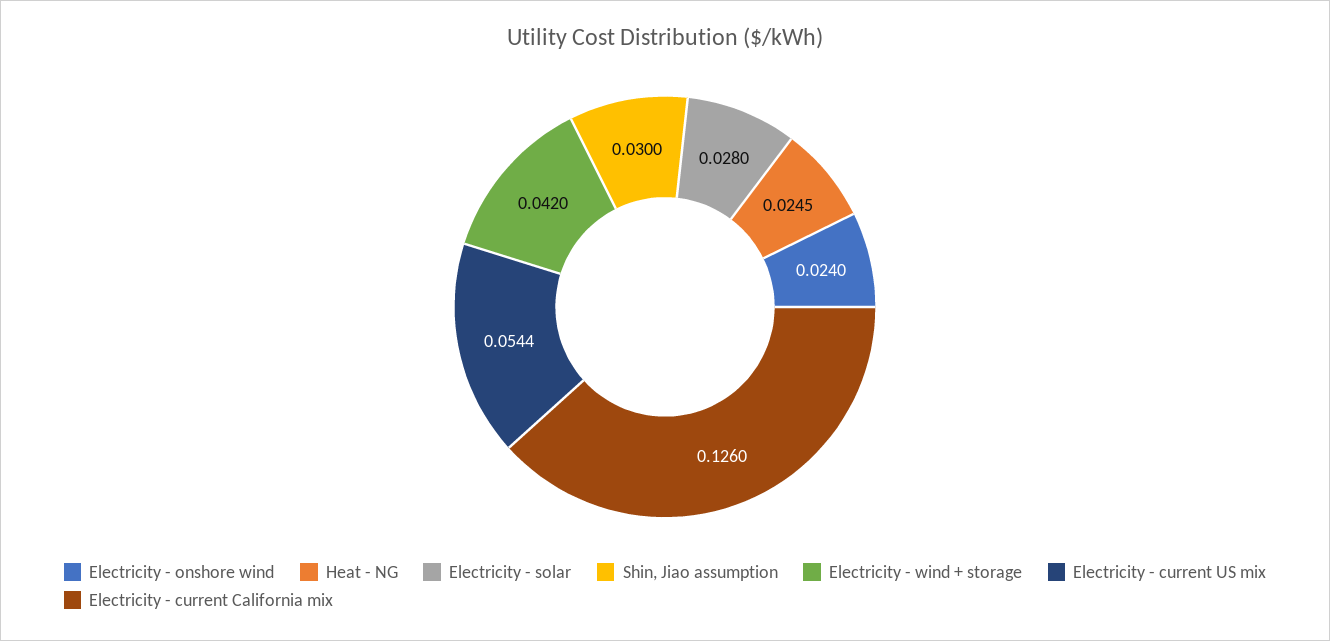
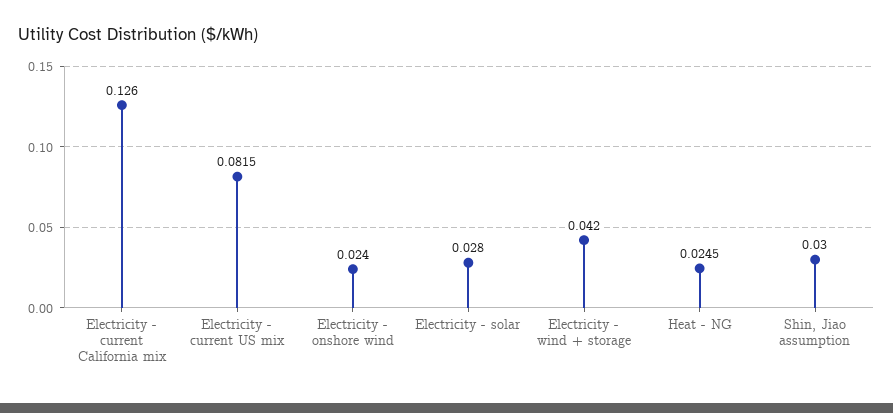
  {
    "Electricity - onshore wind": 0.024,
    "Heat - NG": 0.0245,
    "Electricity - solar": 0.028,
    "Shin, Jiao assumption": 0.03,
    "Electricity - wind + storage": 0.042,
-   "Electricity - current US mix": 0.0544,
+   "Electricity - current US mix": 0.0815,
    "Electricity - current California mix": 0.126
  }

